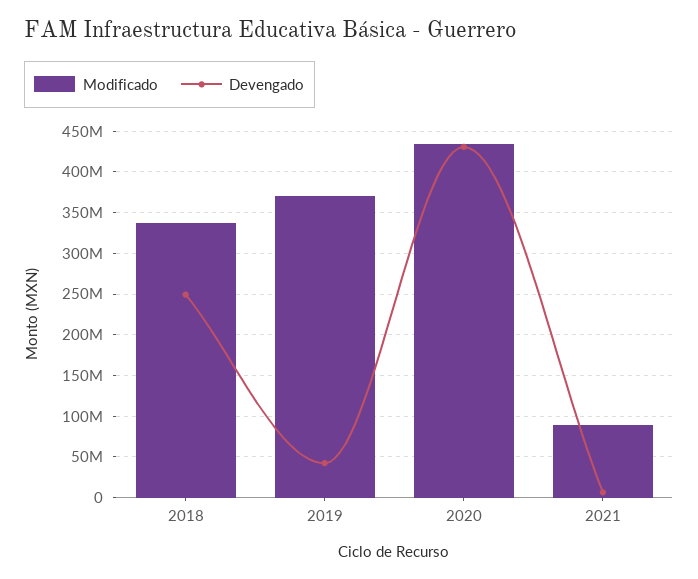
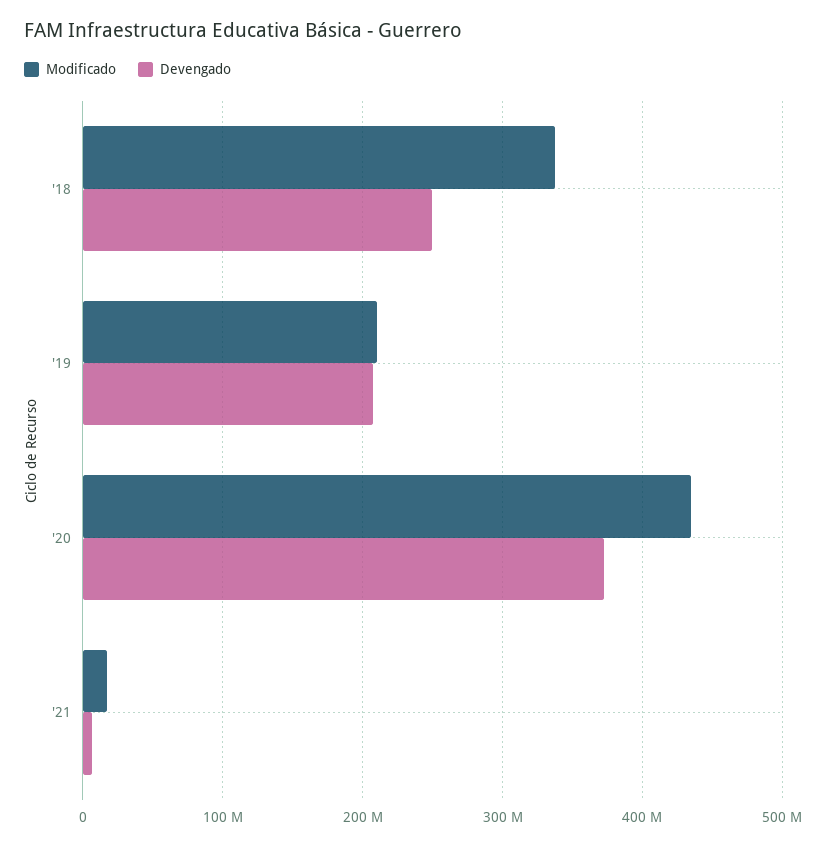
  {
    "Modificado": {
      "2018": 340000000,
-     "2019": 370000000,
+     "2019": 210000000,
      "2020": 430000000,
-     "2021": 90000000
+     "2021": 20000000
    },
    "Devengado": {
      "2018": 250000000,
-     "2019": 40000000,
+     "2019": 210000000,
-     "2020": 430000000,
+     "2020": 370000000,
      "2021": 10000000
    }
  }

